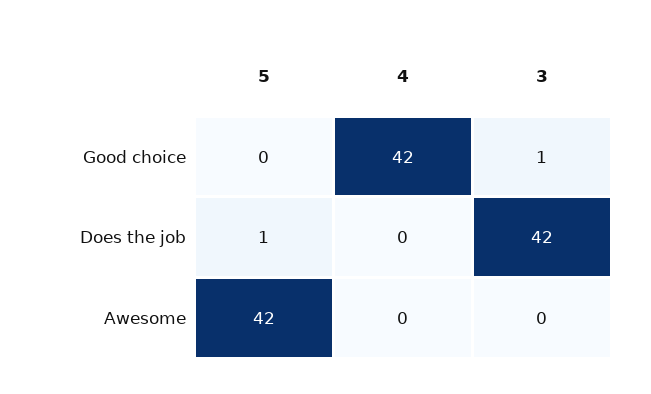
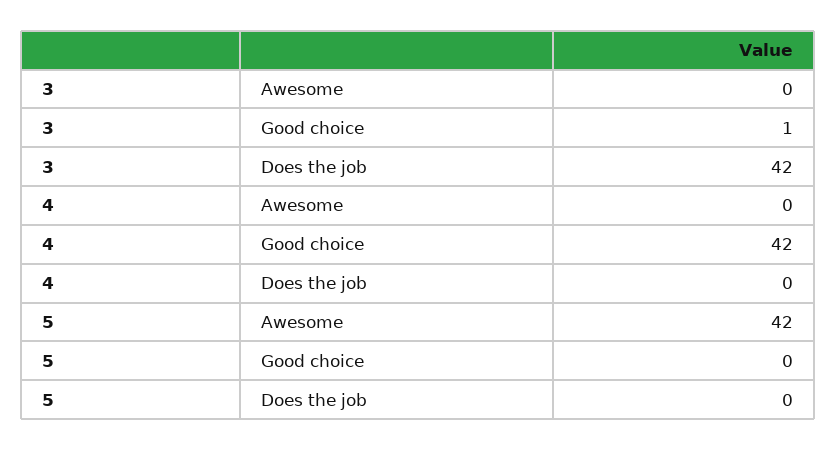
  {
    "5": {
      "Good choice": 0,
-     "Does the job": 1,
+     "Does the job": 0,
      "Awesome": 42
    },
    "4": {
      "Good choice": 42,
      "Does the job": 0,
      "Awesome": 0
    },
    "3": {
      "Good choice": 1,
      "Does the job": 42,
      "Awesome": 0
    }
  }

